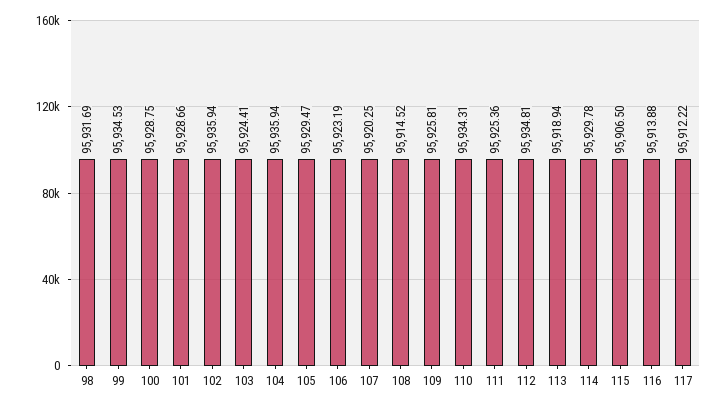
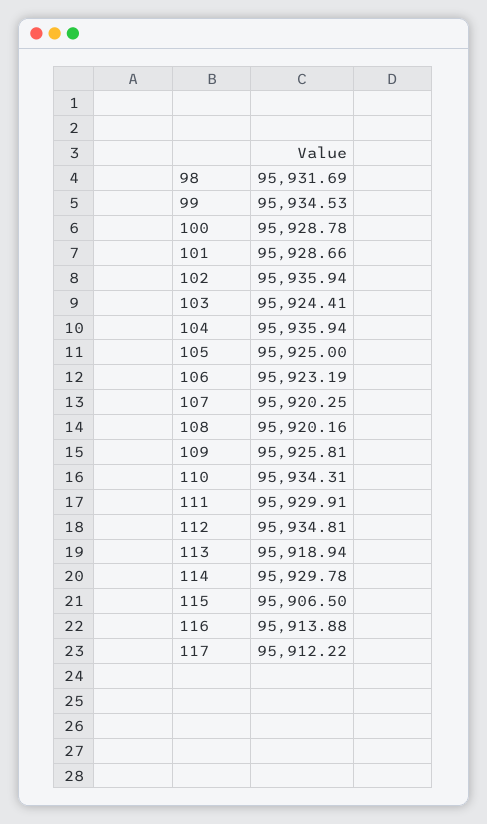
  {
    "98": 95931.69,
    "99": 95934.53,
-   "100": 95928.75,
+   "100": 95928.78,
    "101": 95928.66,
    "102": 95935.94,
    "103": 95924.41,
    "104": 95935.94,
-   "105": 95929.47,
+   "105": 95925,
    "106": 95923.19,
    "107": 95920.25,
-   "108": 95914.52,
+   "108": 95920.16,
    "109": 95925.81,
    "110": 95934.31,
-   "111": 95925.36,
+   "111": 95929.91,
    "112": 95934.81,
    "113": 95918.94,
    "114": 95929.78,
    "115": 95906.5,
    "116": 95913.88,
    "117": 95912.22
  }

